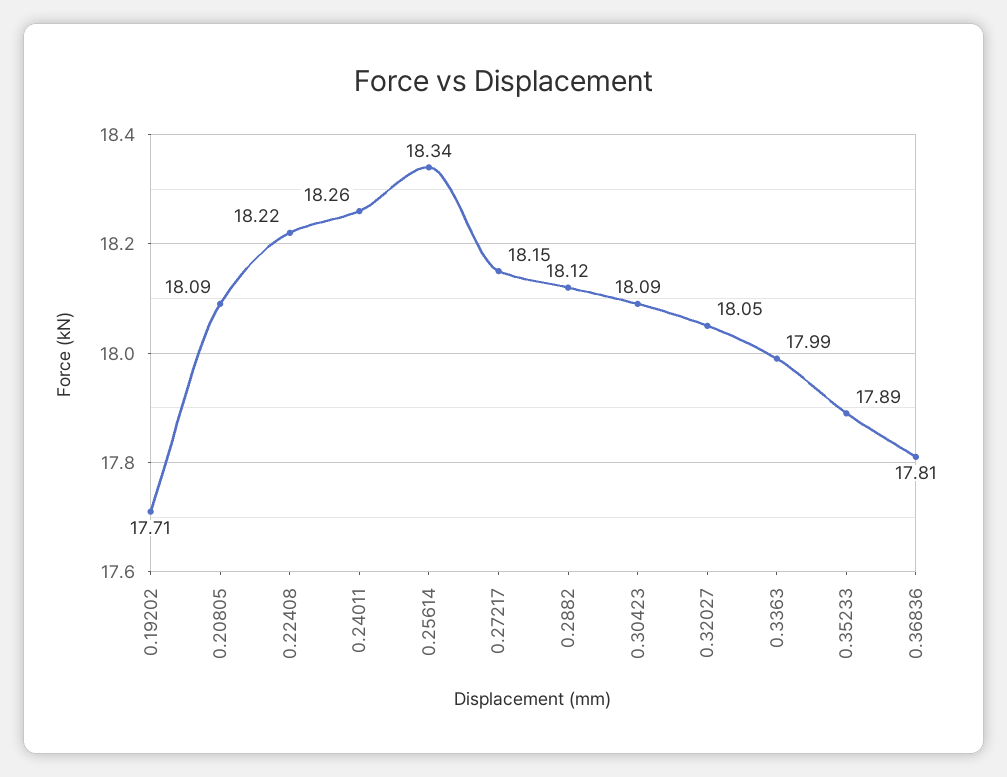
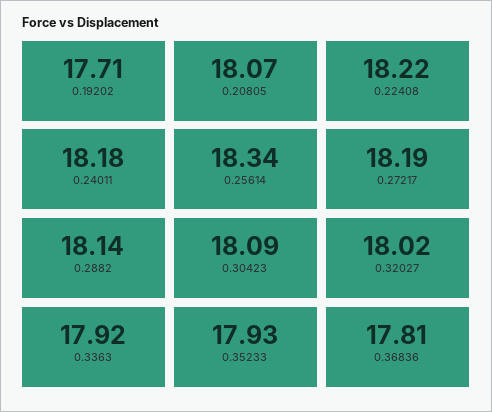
  {
    "0.19202": 17.71,
-   "0.20805": 18.09,
+   "0.20805": 18.07,
    "0.22408": 18.22,
-   "0.24011": 18.26,
+   "0.24011": 18.18,
    "0.25614": 18.34,
-   "0.27217": 18.15,
+   "0.27217": 18.19,
-   "0.2882": 18.12,
+   "0.2882": 18.14,
    "0.30423": 18.09,
-   "0.32027": 18.05,
+   "0.32027": 18.02,
-   "0.3363": 17.99,
+   "0.3363": 17.92,
-   "0.35233": 17.89,
+   "0.35233": 17.93,
    "0.36836": 17.81
  }

